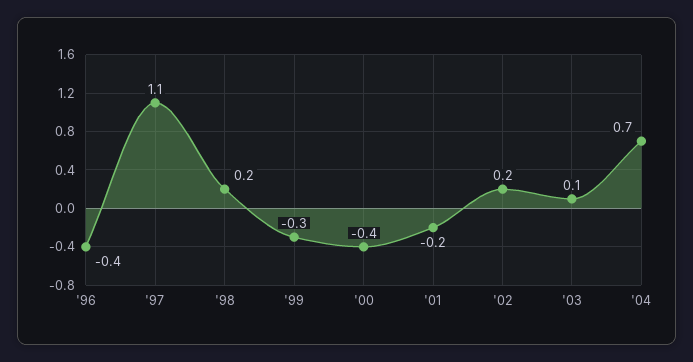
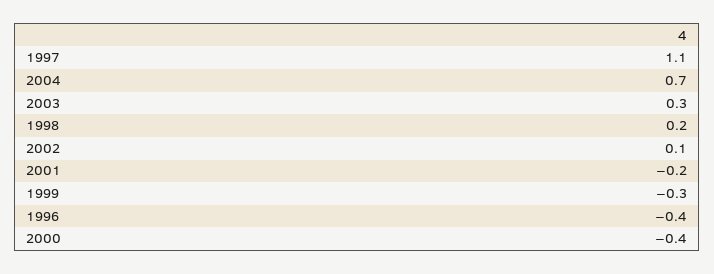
  {
    "'96": -0.4,
    "'97": 1.1,
    "'98": 0.2,
    "'99": -0.3,
    "'00": -0.4,
    "'01": -0.2,
-   "'02": 0.2,
+   "'02": 0.1,
-   "'03": 0.1,
+   "'03": 0.3,
    "'04": 0.7
  }

